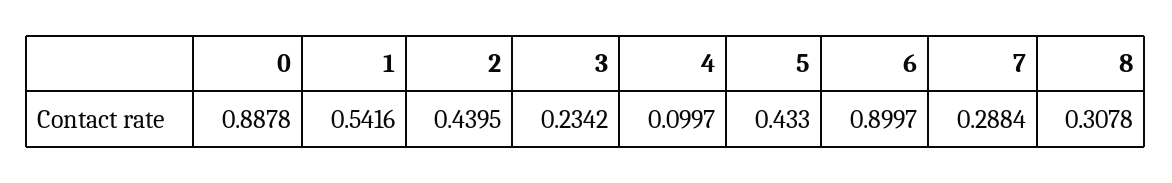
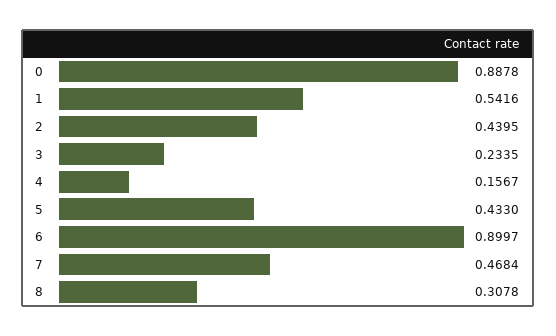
  {
    "0": 0.8878,
    "1": 0.5416,
    "2": 0.4395,
-   "3": 0.2342,
+   "3": 0.2335,
-   "4": 0.0997,
+   "4": 0.1567,
    "5": 0.433,
    "6": 0.8997,
-   "7": 0.2884,
+   "7": 0.4684,
    "8": 0.3078
  }

